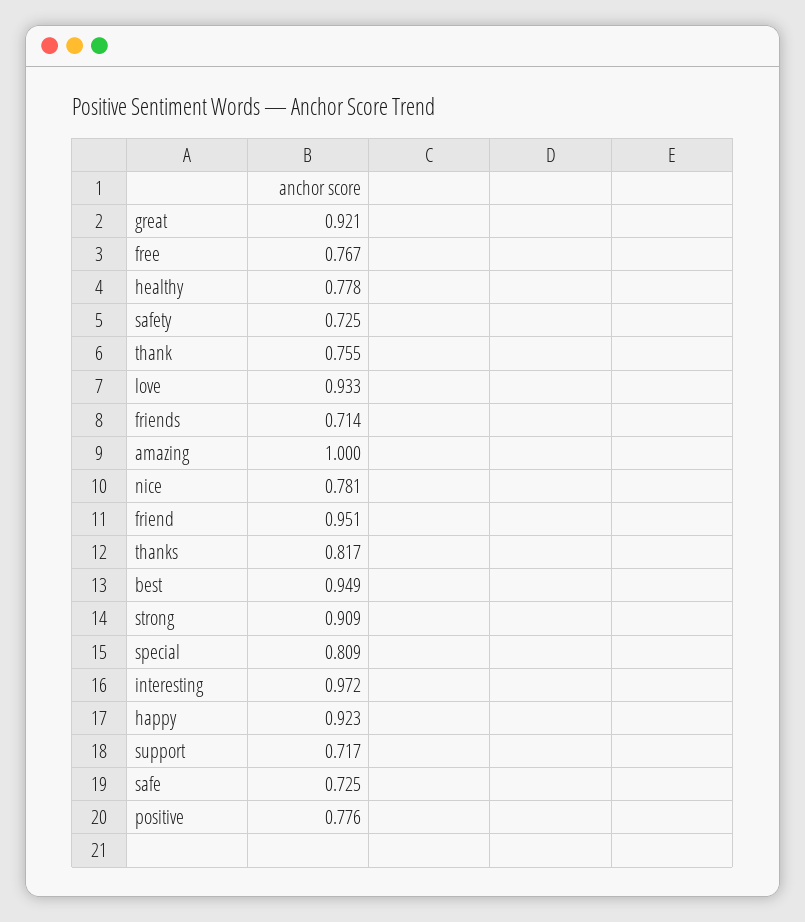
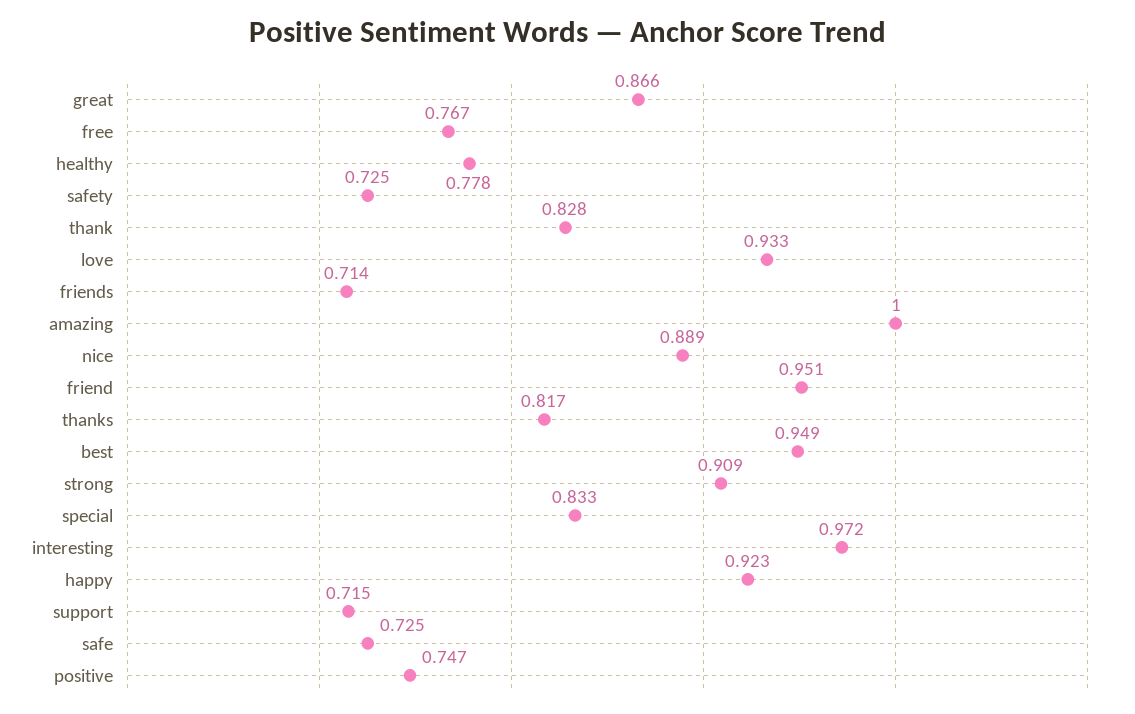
  {
-   "great": 0.921,
+   "great": 0.866,
    "free": 0.767,
    "healthy": 0.778,
    "safety": 0.725,
-   "thank": 0.755,
+   "thank": 0.828,
    "love": 0.933,
    "friends": 0.714,
    "amazing": 1,
-   "nice": 0.781,
+   "nice": 0.889,
    "friend": 0.951,
    "thanks": 0.817,
    "best": 0.949,
    "strong": 0.909,
-   "special": 0.809,
+   "special": 0.833,
    "interesting": 0.972,
    "happy": 0.923,
-   "support": 0.717,
+   "support": 0.715,
    "safe": 0.725,
-   "positive": 0.776
+   "positive": 0.747
  }

